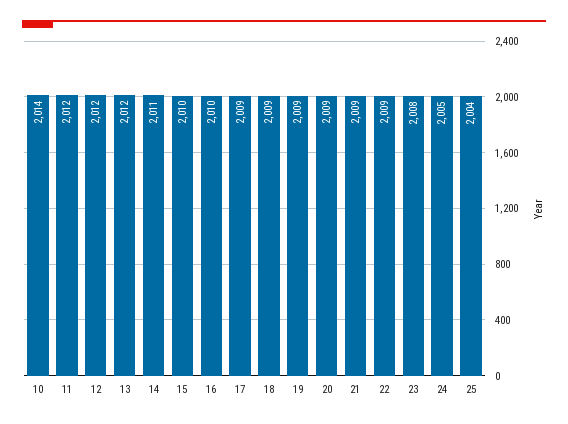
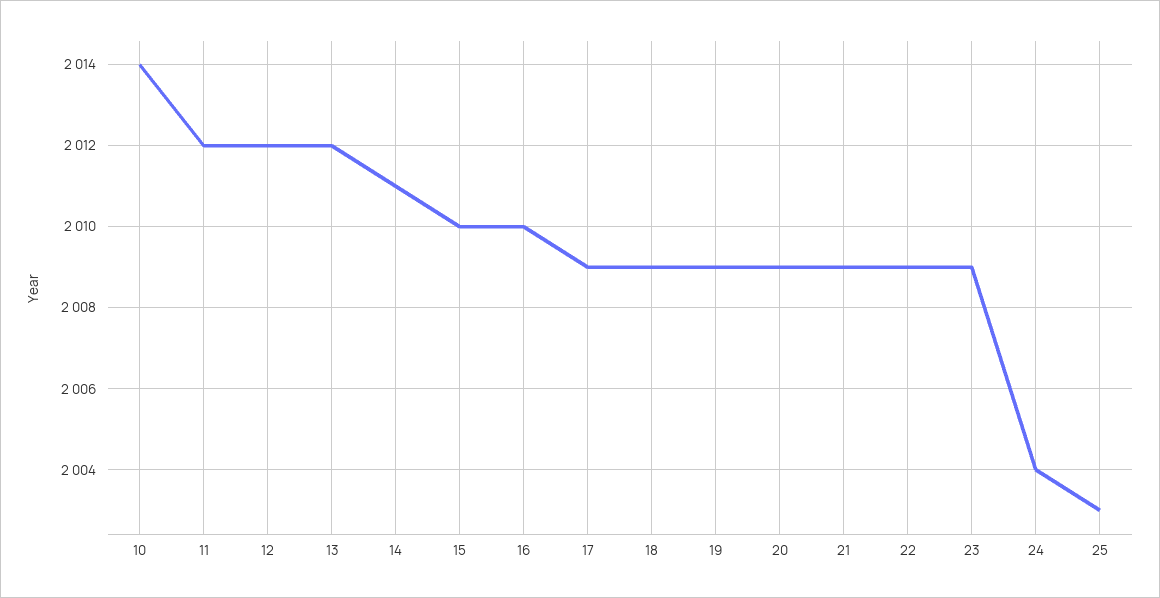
  {
    "10": 2014,
    "11": 2012,
    "12": 2012,
    "13": 2012,
    "14": 2011,
    "15": 2010,
    "16": 2010,
    "17": 2009,
    "18": 2009,
    "19": 2009,
    "20": 2009,
    "21": 2009,
    "22": 2009,
-   "23": 2008,
+   "23": 2009,
-   "24": 2005,
+   "24": 2004,
-   "25": 2004
+   "25": 2003
  }

